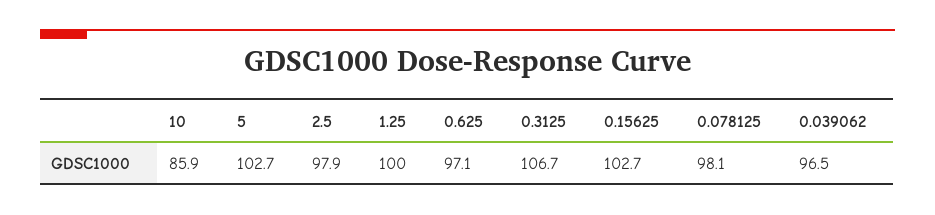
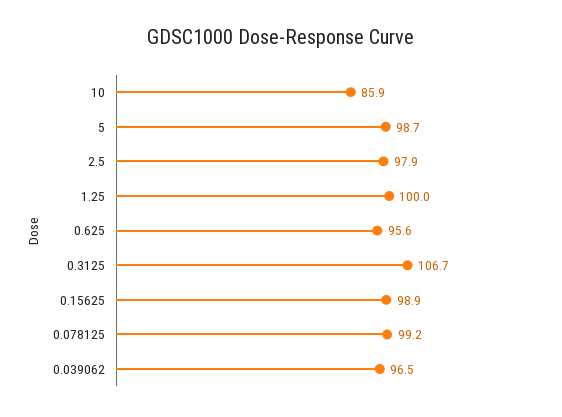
  {
    "10": 85.9,
-   "5": 102.7,
+   "5": 98.7,
    "2.5": 97.9,
    "1.25": 100,
-   "0.625": 97.1,
+   "0.625": 95.6,
    "0.3125": 106.7,
-   "0.15625": 102.7,
+   "0.15625": 98.9,
-   "0.078125": 98.1,
+   "0.078125": 99.2,
    "0.039062": 96.5
  }

